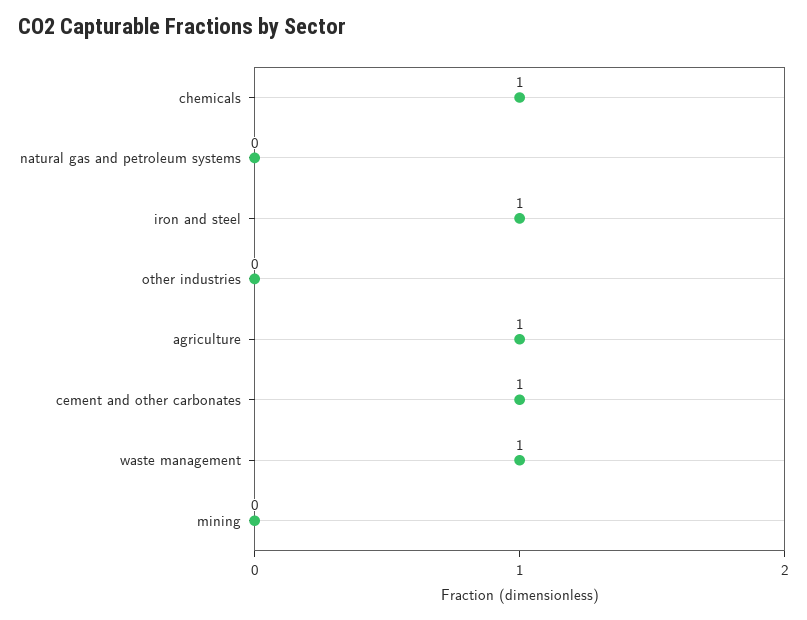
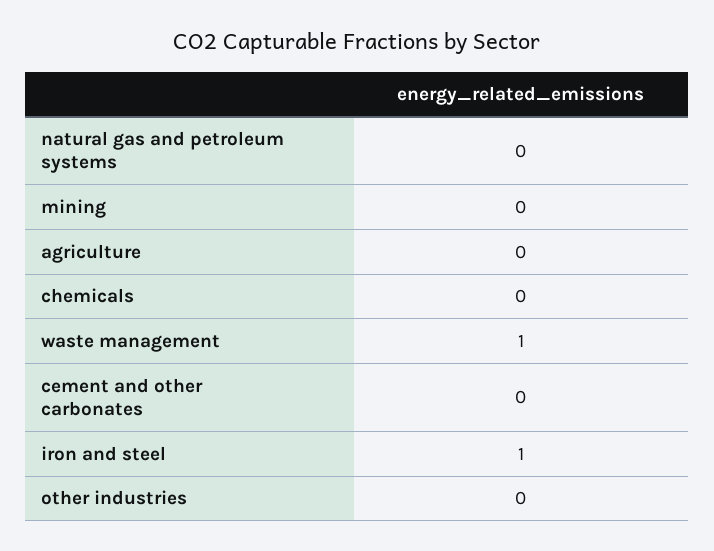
  {
-   "chemicals": 1,
+   "chemicals": 0,
    "natural gas and petroleum systems": 0,
    "iron and steel": 1,
    "other industries": 0,
-   "agriculture": 1,
+   "agriculture": 0,
-   "cement and other carbonates": 1,
+   "cement and other carbonates": 0,
    "waste management": 1,
    "mining": 0
  }

